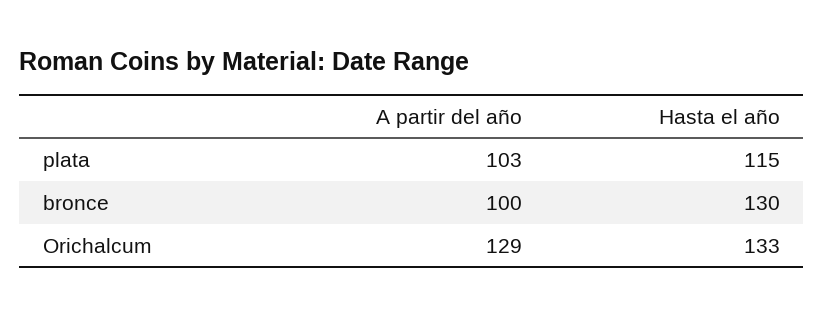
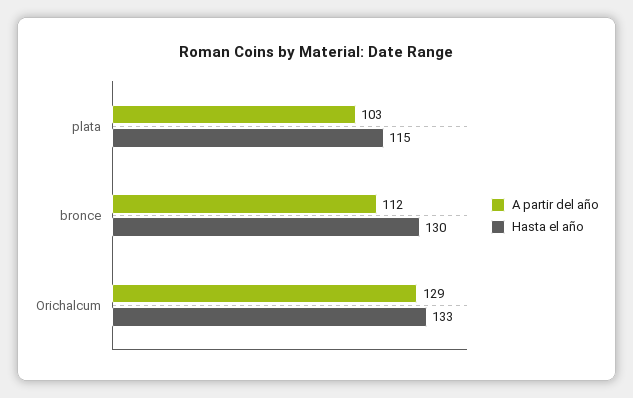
  {
    "A partir del año": {
      "plata": 103,
-     "bronce": 100,
+     "bronce": 112,
      "Orichalcum": 129
    },
    "Hasta el año": {
      "plata": 115,
      "bronce": 130,
      "Orichalcum": 133
    }
  }

